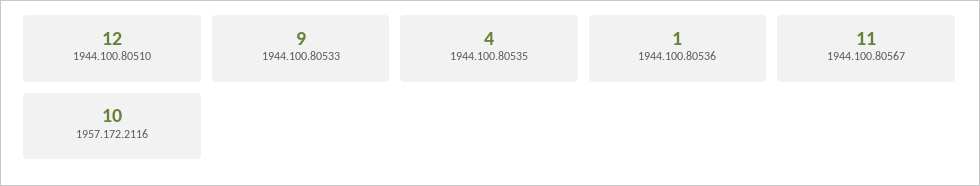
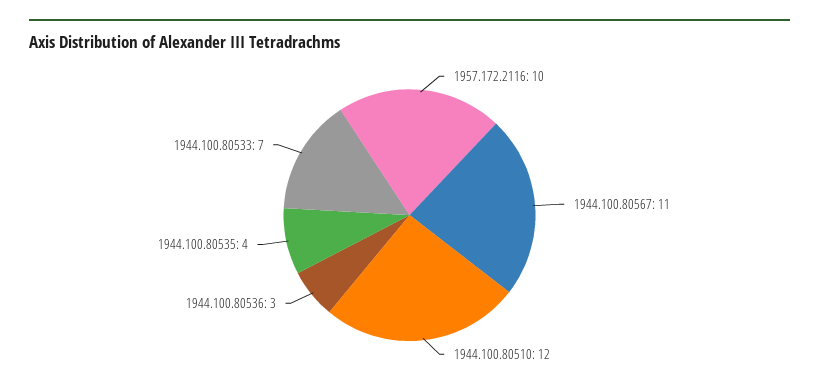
  {
    "1944.100.80510": 12,
-   "1944.100.80533": 9,
+   "1944.100.80533": 7,
    "1944.100.80535": 4,
-   "1944.100.80536": 1,
+   "1944.100.80536": 3,
    "1944.100.80567": 11,
    "1957.172.2116": 10
  }

